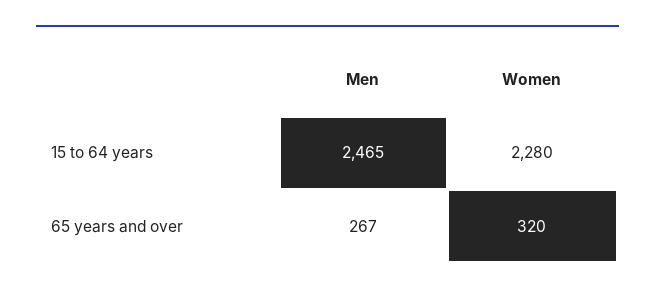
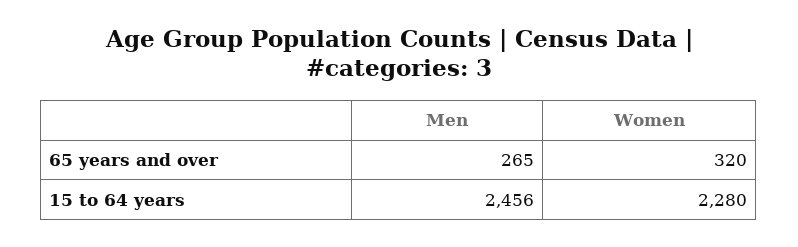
  {
    "Men": {
-     "15 to 64 years": 2465,
+     "15 to 64 years": 2456,
-     "65 years and over": 267
+     "65 years and over": 265
    },
    "Women": {
      "15 to 64 years": 2280,
      "65 years and over": 320
    }
  }

